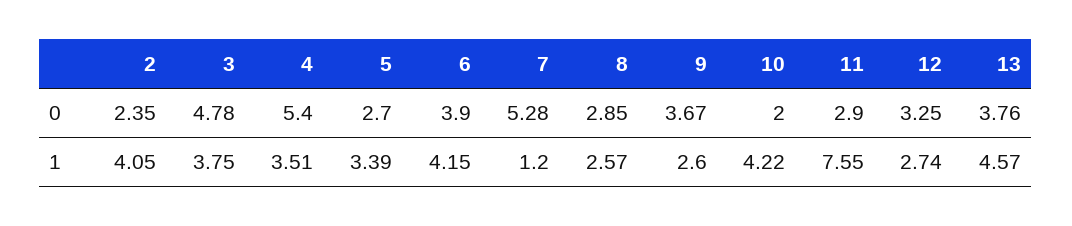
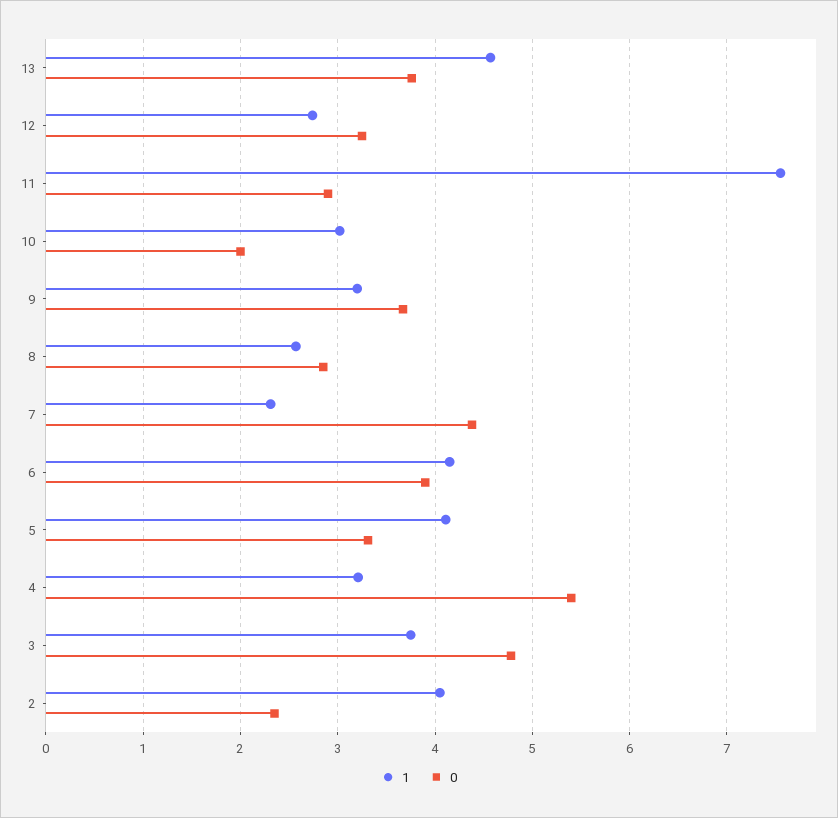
  {
    "0": {
      "2": 2.35,
      "3": 4.78,
      "4": 5.4,
-     "5": 2.7,
+     "5": 3.3,
      "6": 3.9,
-     "7": 5.28,
+     "7": 4.4,
      "8": 2.85,
      "9": 3.67,
      "10": 2,
      "11": 2.9,
      "12": 3.25,
      "13": 3.76
    },
    "1": {
      "2": 4.05,
      "3": 3.75,
-     "4": 3.51,
+     "4": 3.2,
-     "5": 3.39,
+     "5": 4.1,
      "6": 4.15,
-     "7": 1.2,
+     "7": 2.3,
      "8": 2.57,
-     "9": 2.6,
+     "9": 3.2,
-     "10": 4.22,
+     "10": 3,
      "11": 7.55,
      "12": 2.74,
      "13": 4.57
    }
  }

